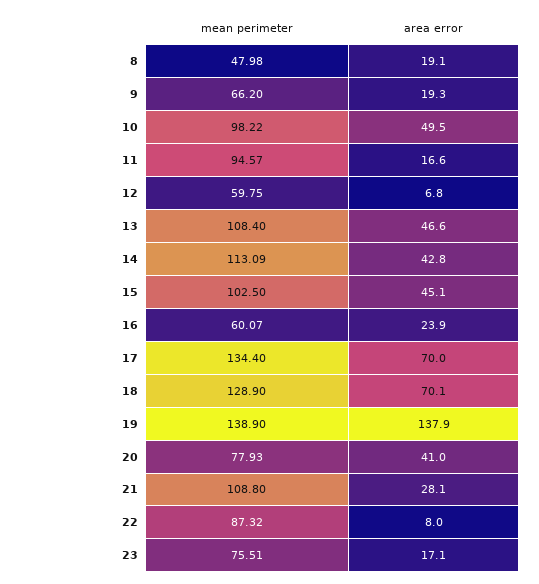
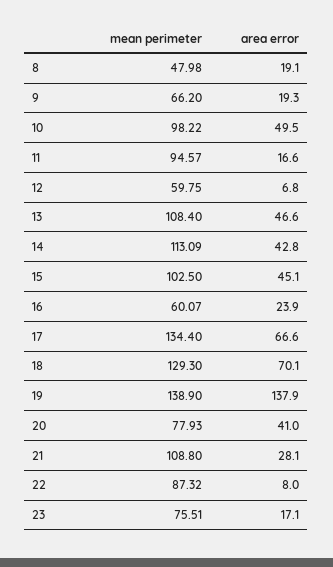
  {
    "mean perimeter": {
      "8": 47.98,
      "9": 66.2,
      "10": 98.22,
      "11": 94.57,
      "12": 59.75,
      "13": 108.4,
      "14": 113.09,
      "15": 102.5,
      "16": 60.07,
      "17": 134.4,
-     "18": 128.9,
+     "18": 129.3,
      "19": 138.9,
      "20": 77.93,
      "21": 108.8,
      "22": 87.32,
      "23": 75.51
    },
    "area error": {
      "8": 19.1,
      "9": 19.3,
      "10": 49.5,
      "11": 16.6,
      "12": 6.8,
      "13": 46.6,
      "14": 42.8,
      "15": 45.1,
      "16": 23.9,
-     "17": 70,
+     "17": 66.6,
      "18": 70.1,
      "19": 137.9,
      "20": 41,
      "21": 28.1,
      "22": 8,
      "23": 17.1
    }
  }

